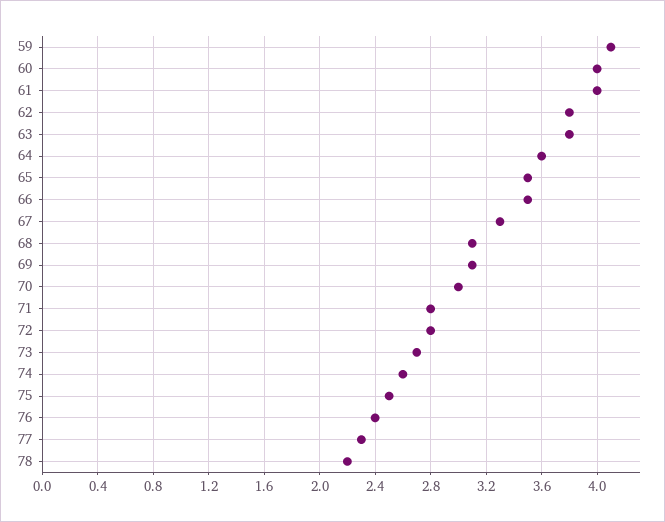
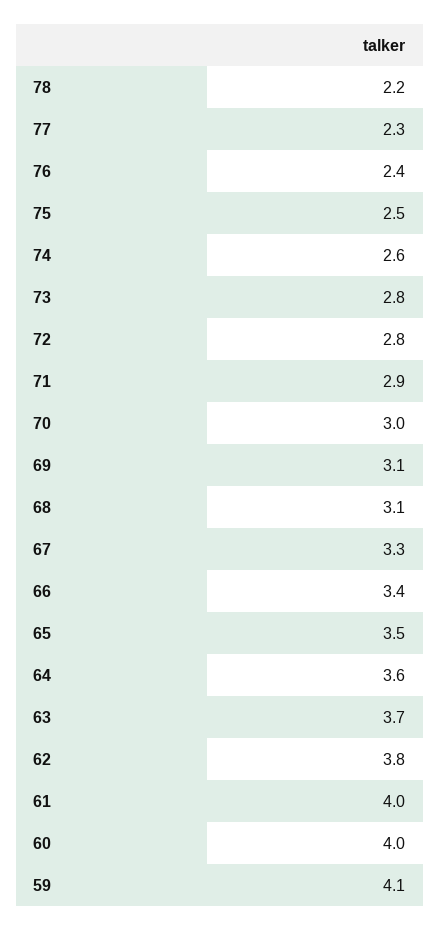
  {
    "59": 4.1,
    "60": 4,
    "61": 4,
    "62": 3.8,
-   "63": 3.8,
+   "63": 3.7,
    "64": 3.6,
    "65": 3.5,
-   "66": 3.5,
+   "66": 3.4,
    "67": 3.3,
    "68": 3.1,
    "69": 3.1,
    "70": 3,
-   "71": 2.8,
+   "71": 2.9,
    "72": 2.8,
-   "73": 2.7,
+   "73": 2.8,
    "74": 2.6,
    "75": 2.5,
    "76": 2.4,
    "77": 2.3,
    "78": 2.2
  }

